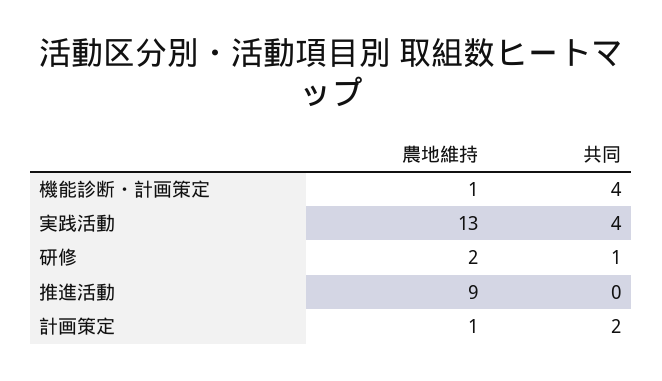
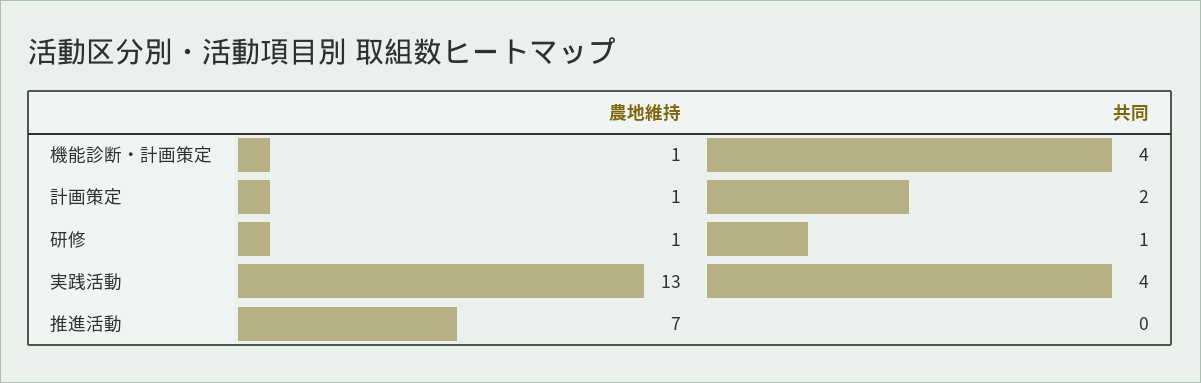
  {
    "農地維持": {
      "機能診断・計画策定": 1,
      "実践活動": 13,
-     "研修": 2,
+     "研修": 1,
-     "推進活動": 9,
+     "推進活動": 7,
      "計画策定": 1
    },
    "共同": {
      "機能診断・計画策定": 4,
      "実践活動": 4,
      "研修": 1,
      "推進活動": 0,
      "計画策定": 2
    }
  }

